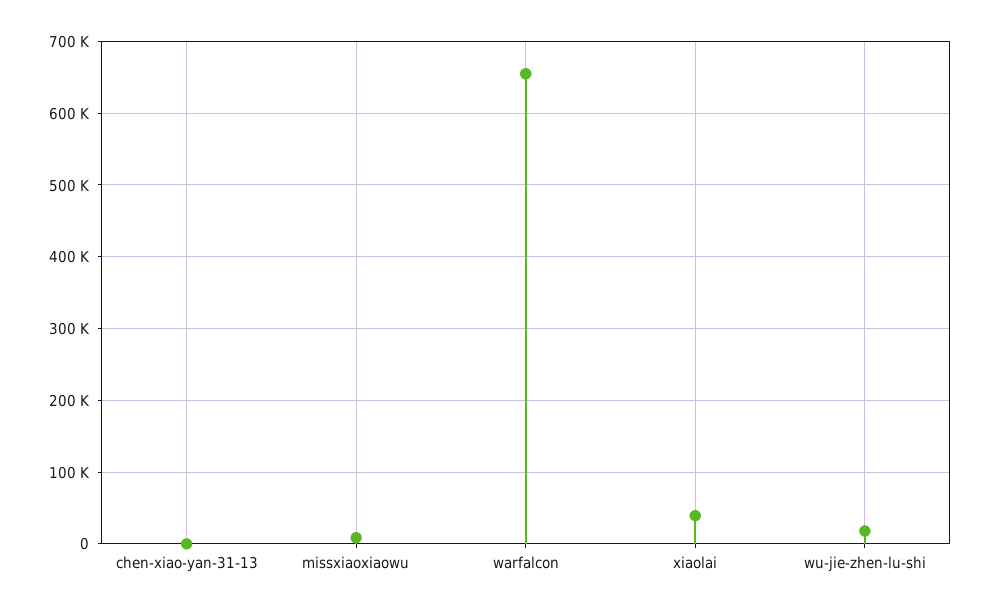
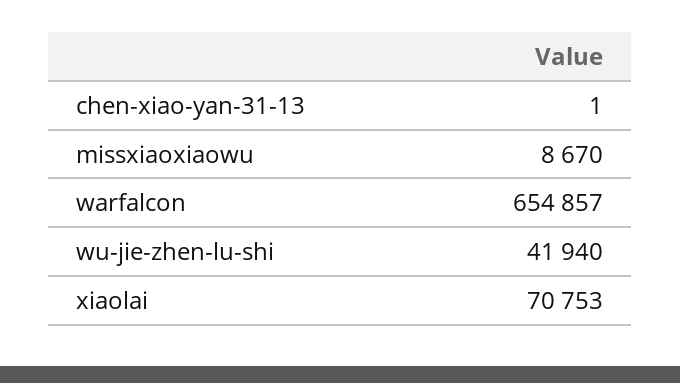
  {
    "chen-xiao-yan-31-13": 1,
    "missxiaoxiaowu": 8670,
    "warfalcon": 654857,
-   "xiaolai": 40000,
+   "xiaolai": 70753,
-   "wu-jie-zhen-lu-shi": 20000
+   "wu-jie-zhen-lu-shi": 41940
  }

